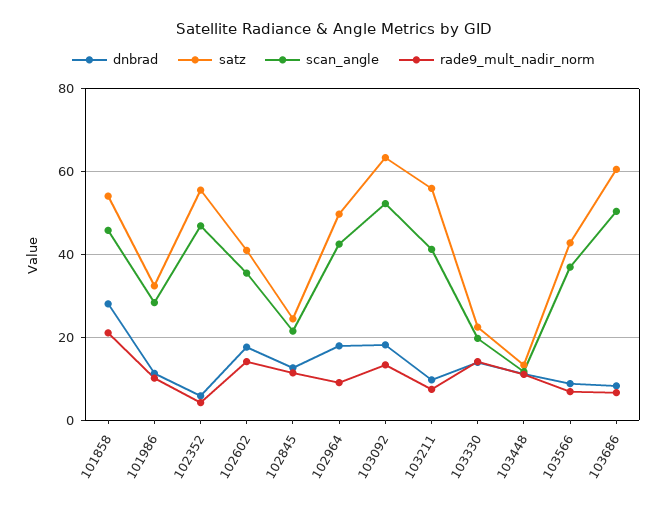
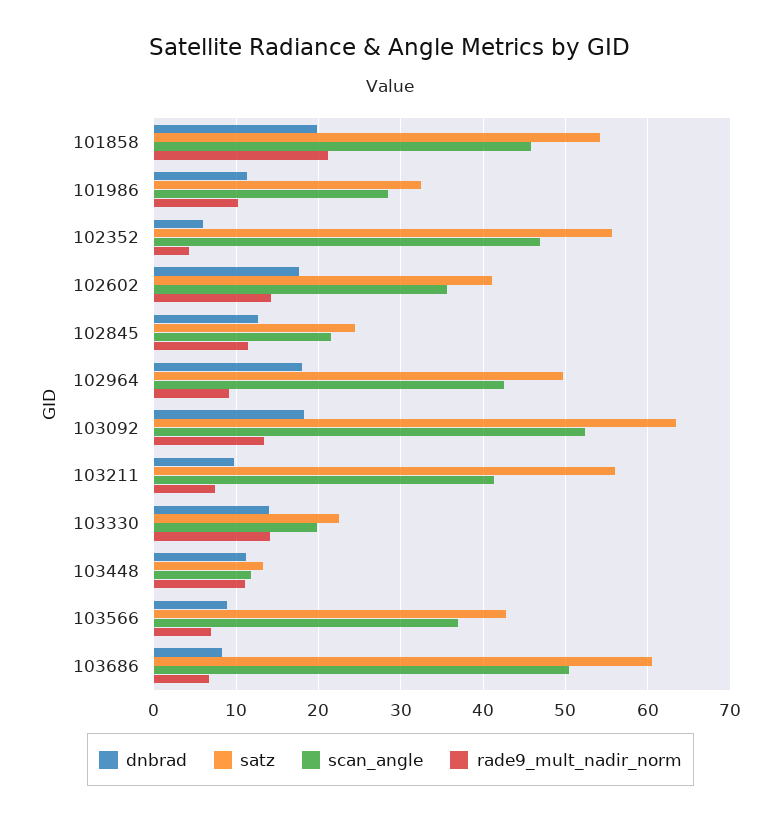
  {
    "dnbrad": {
-     "101858": 28,
+     "101858": 20,
      "101986": 11,
      "102352": 6,
      "102602": 18,
      "102845": 13,
      "102964": 18,
      "103092": 18,
      "103211": 10,
      "103330": 14,
      "103448": 11,
      "103566": 9,
      "103686": 8
    },
    "satz": {
      "101858": 54,
      "101986": 32,
      "102352": 56,
      "102602": 41,
      "102845": 24,
      "102964": 50,
      "103092": 63,
      "103211": 56,
      "103330": 22,
      "103448": 13,
      "103566": 43,
      "103686": 61
    },
    "scan_angle": {
      "101858": 46,
      "101986": 28,
      "102352": 47,
      "102602": 36,
      "102845": 22,
      "102964": 43,
      "103092": 52,
      "103211": 41,
      "103330": 20,
      "103448": 12,
      "103566": 37,
      "103686": 50
    },
    "rade9_mult_nadir_norm": {
      "101858": 21,
      "101986": 10,
      "102352": 4,
      "102602": 14,
      "102845": 11,
      "102964": 9,
      "103092": 13,
      "103211": 7,
      "103330": 14,
      "103448": 11,
      "103566": 7,
      "103686": 7
    }
  }

